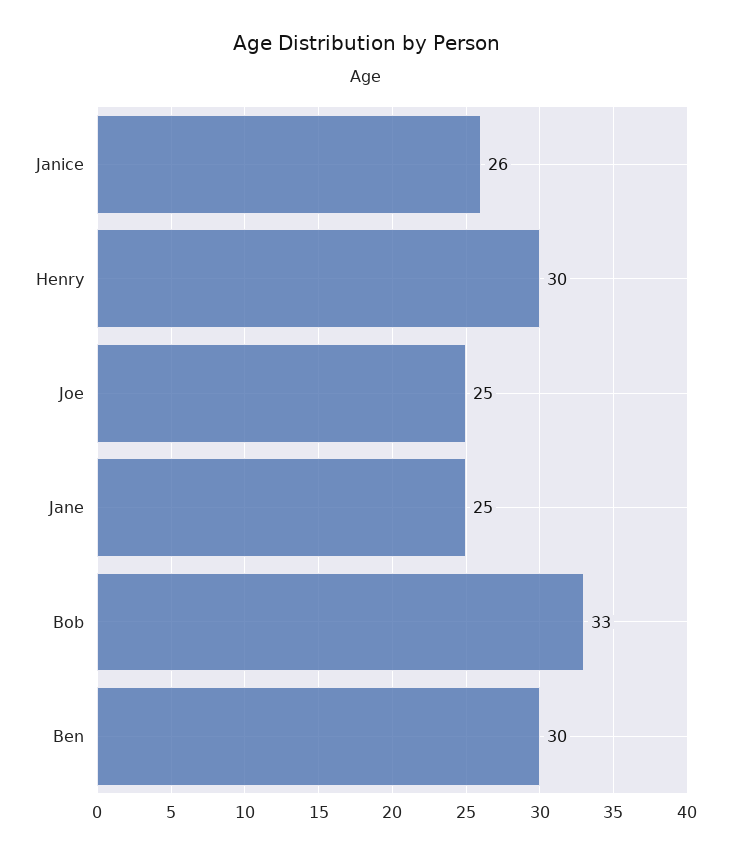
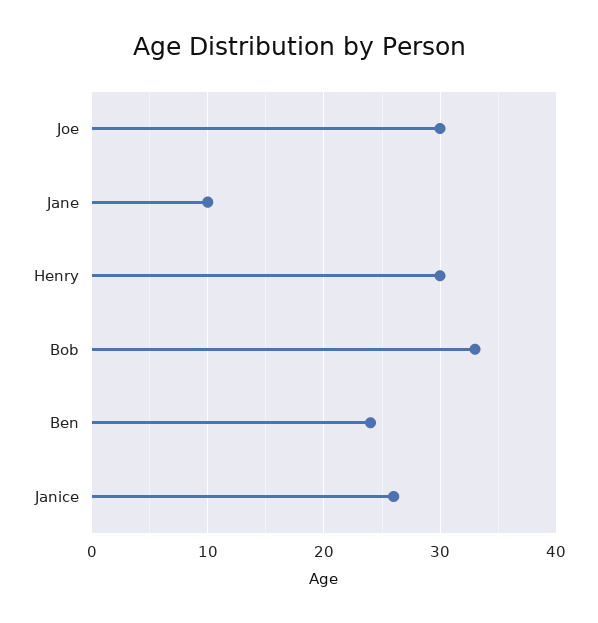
  {
    "Janice": 26,
    "Henry": 30,
-   "Joe": 25,
+   "Joe": 30,
-   "Jane": 25,
+   "Jane": 10,
    "Bob": 33,
-   "Ben": 30
+   "Ben": 24
  }

